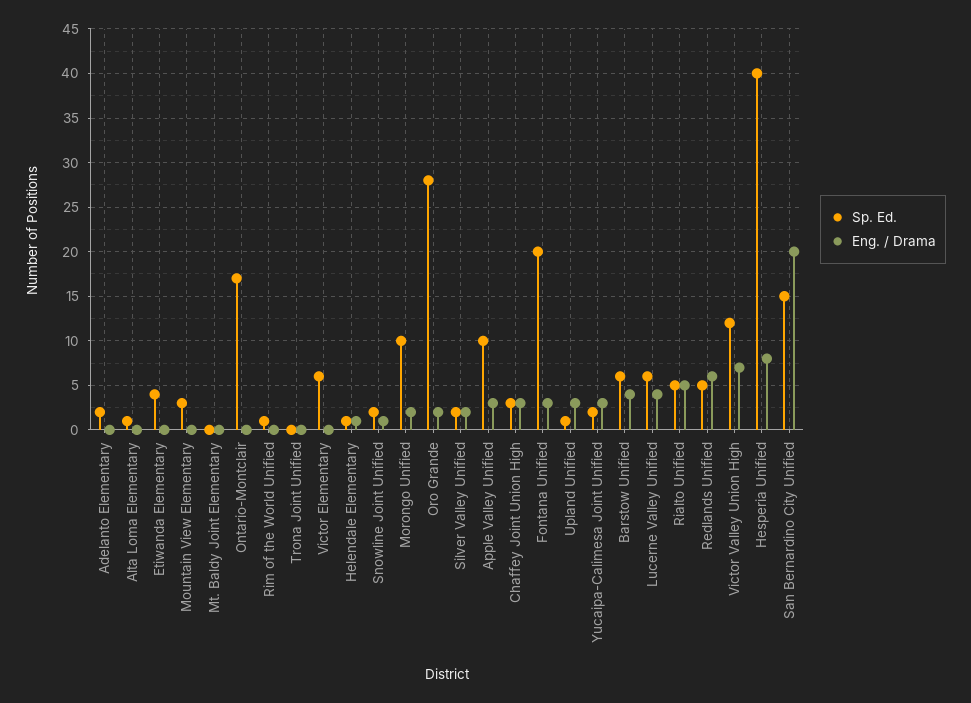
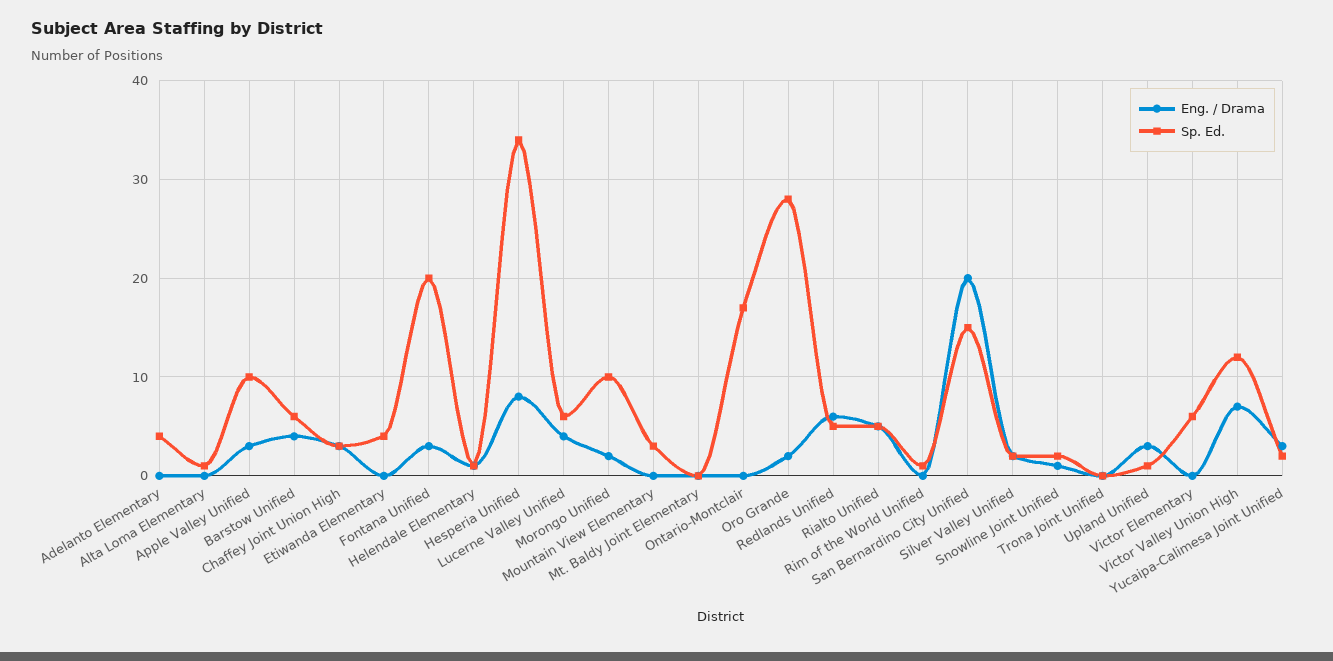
  {
    "Sp. Ed.": {
-     "Adelanto Elementary": 2,
+     "Adelanto Elementary": 4,
      "Alta Loma Elementary": 1,
      "Etiwanda Elementary": 4,
      "Mountain View Elementary": 3,
      "Mt. Baldy Joint Elementary": 0,
      "Ontario-Montclair": 17,
      "Rim of the World Unified": 1,
      "Trona Joint Unified": 0,
      "Victor Elementary": 6,
      "Helendale Elementary": 1,
      "Snowline Joint Unified": 2,
      "Morongo Unified": 10,
      "Oro Grande": 28,
      "Silver Valley Unified": 2,
      "Apple Valley Unified": 10,
      "Chaffey Joint Union High": 3,
      "Fontana Unified": 20,
      "Upland Unified": 1,
      "Yucaipa-Calimesa Joint Unified": 2,
      "Barstow Unified": 6,
      "Lucerne Valley Unified": 6,
      "Rialto Unified": 5,
      "Redlands Unified": 5,
      "Victor Valley Union High": 12,
-     "Hesperia Unified": 40,
+     "Hesperia Unified": 34,
      "San Bernardino City Unified": 15
    },
    "Eng. / Drama": {
      "Adelanto Elementary": 0,
      "Alta Loma Elementary": 0,
      "Etiwanda Elementary": 0,
      "Mountain View Elementary": 0,
      "Mt. Baldy Joint Elementary": 0,
      "Ontario-Montclair": 0,
      "Rim of the World Unified": 0,
      "Trona Joint Unified": 0,
      "Victor Elementary": 0,
      "Helendale Elementary": 1,
      "Snowline Joint Unified": 1,
      "Morongo Unified": 2,
      "Oro Grande": 2,
      "Silver Valley Unified": 2,
      "Apple Valley Unified": 3,
      "Chaffey Joint Union High": 3,
      "Fontana Unified": 3,
      "Upland Unified": 3,
      "Yucaipa-Calimesa Joint Unified": 3,
      "Barstow Unified": 4,
      "Lucerne Valley Unified": 4,
      "Rialto Unified": 5,
      "Redlands Unified": 6,
      "Victor Valley Union High": 7,
      "Hesperia Unified": 8,
      "San Bernardino City Unified": 20
    }
  }

